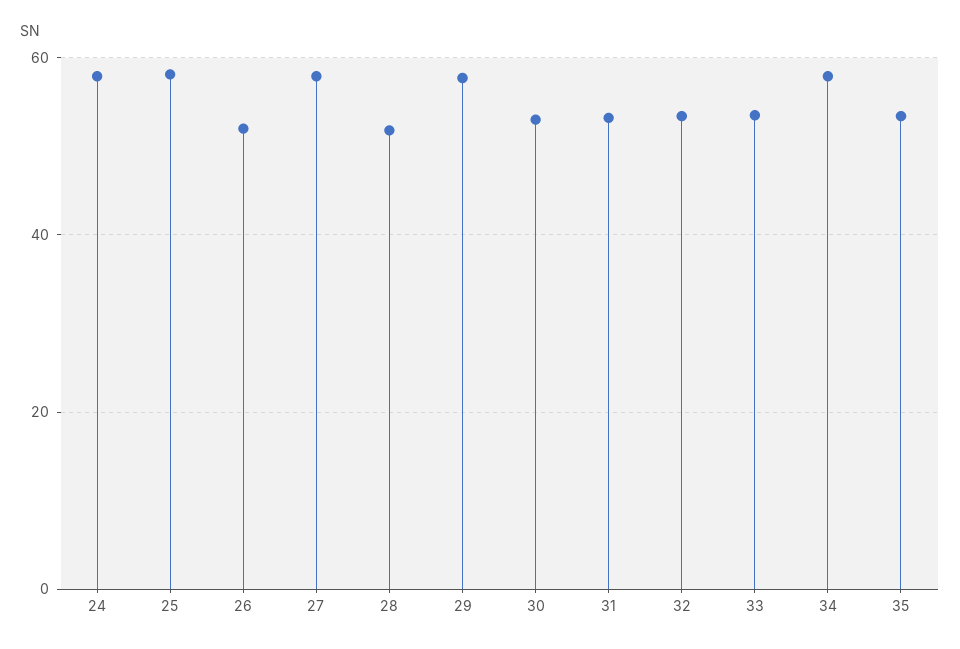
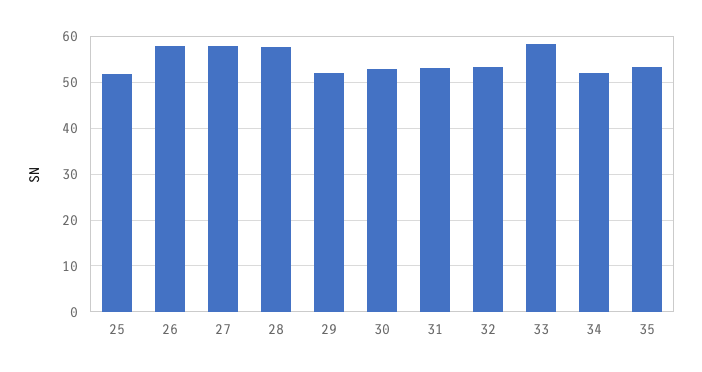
  {
-   "24": 58,
-   "25": 58,
+   "25": 52,
-   "26": 52,
+   "26": 58,
    "27": 58,
-   "28": 52,
+   "28": 58,
-   "29": 58,
+   "29": 52,
    "30": 54,
    "31": 54,
    "32": 54,
-   "33": 54,
+   "33": 58,
-   "34": 58,
+   "34": 52,
    "35": 54
  }

